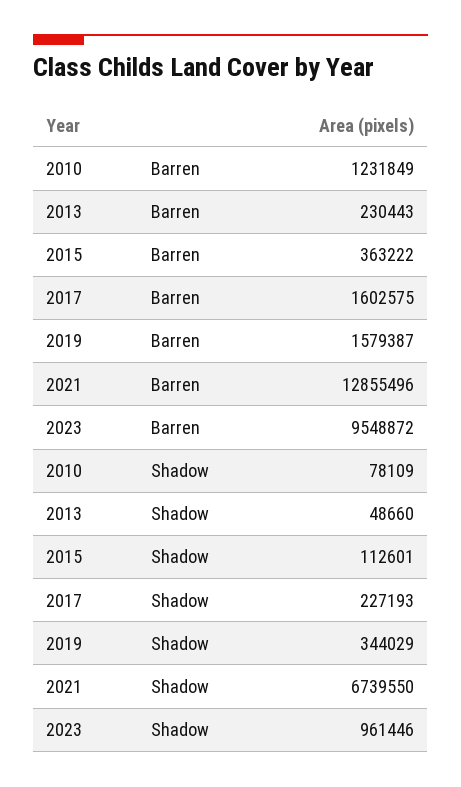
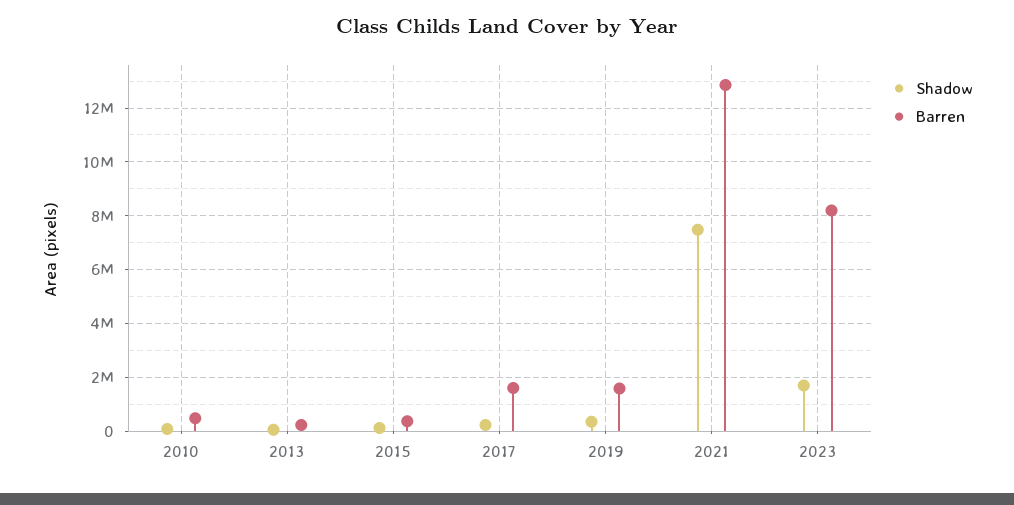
  {
    "Barren": {
-     "2010": 1231849,
+     "2010": 500000,
      "2013": 230443,
      "2015": 363222,
      "2017": 1602575,
      "2019": 1579387,
      "2021": 12855496,
-     "2023": 9548872
+     "2023": 8250000
    },
    "Shadow": {
      "2010": 78109,
      "2013": 48660,
      "2015": 112601,
      "2017": 227193,
      "2019": 344029,
-     "2021": 6739550,
+     "2021": 7500000,
-     "2023": 961446
+     "2023": 1750000
    }
  }

